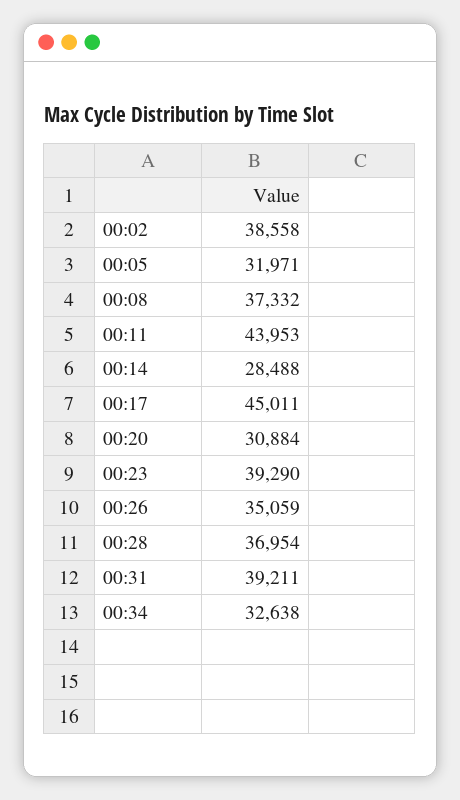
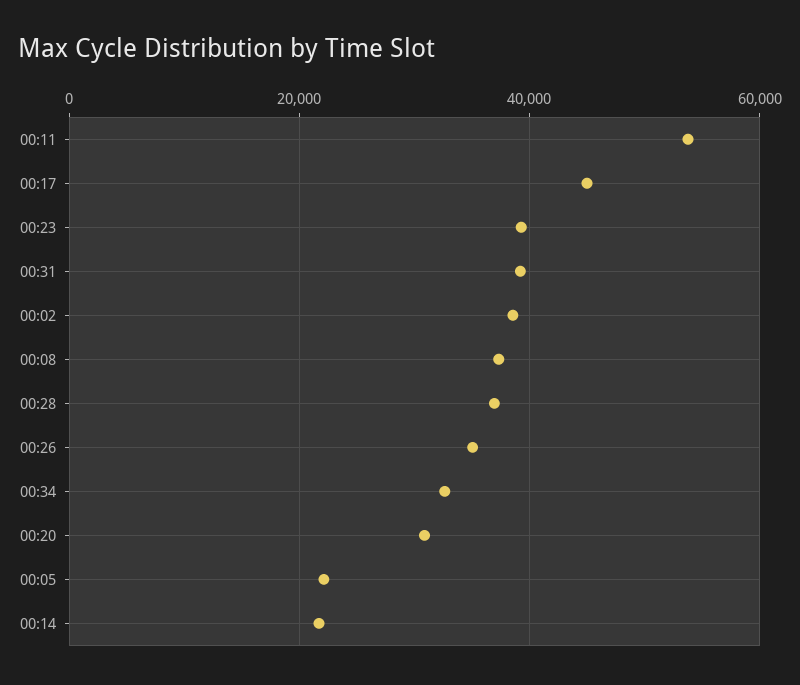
  {
    "00:02": 38558,
-   "00:05": 31971,
+   "00:05": 22000,
    "00:08": 37332,
-   "00:11": 43953,
+   "00:11": 54000,
-   "00:14": 28488,
+   "00:14": 22000,
    "00:17": 45011,
    "00:20": 30884,
    "00:23": 39290,
    "00:26": 35059,
    "00:28": 36954,
    "00:31": 39211,
    "00:34": 32638
  }

